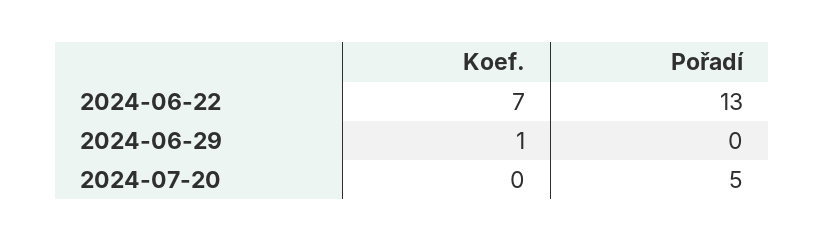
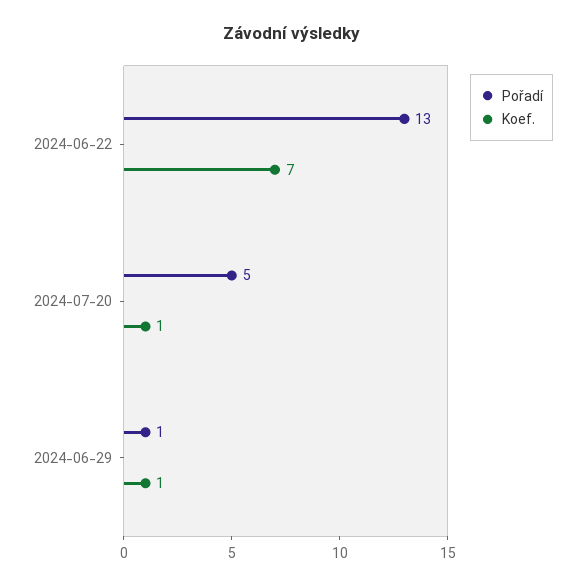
  {
    "Koef.": {
      "2024-06-22": 7,
      "2024-06-29": 1,
-     "2024-07-20": 0
+     "2024-07-20": 1
    },
    "Pořadí": {
      "2024-06-22": 13,
-     "2024-06-29": 0,
+     "2024-06-29": 1,
      "2024-07-20": 5
    }
  }

